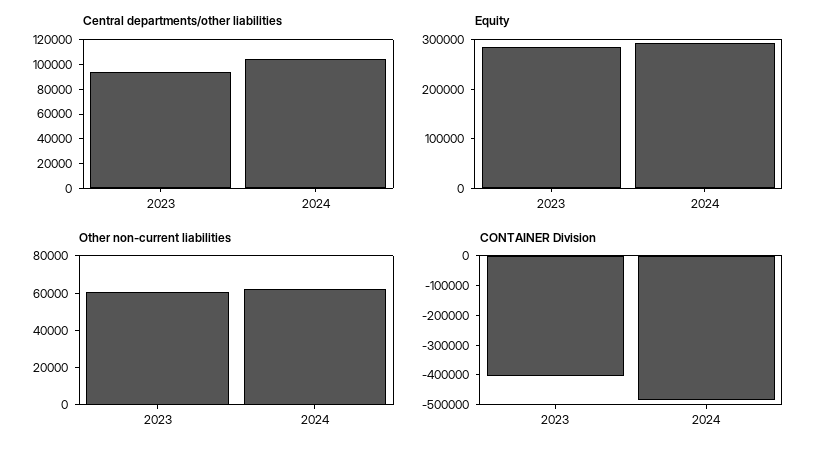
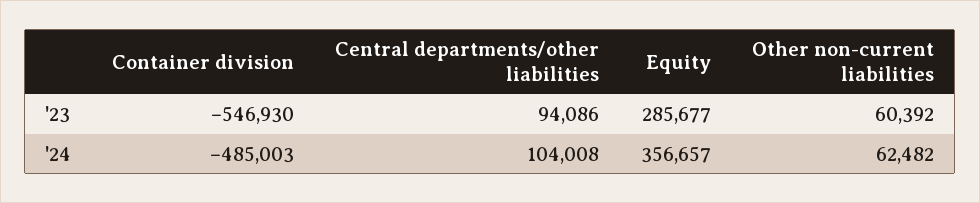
  {
    "Central departments/other liabilities": {
      "2023": 94086,
      "2024": 104008
    },
    "Equity": {
      "2023": 285677,
-     "2024": 300000
+     "2024": 356657
    },
    "Other non-current liabilities": {
      "2023": 60392,
      "2024": 62482
    },
    "CONTAINER Division": {
-     "2023": -400000,
+     "2023": -546930,
      "2024": -485003
    }
  }

